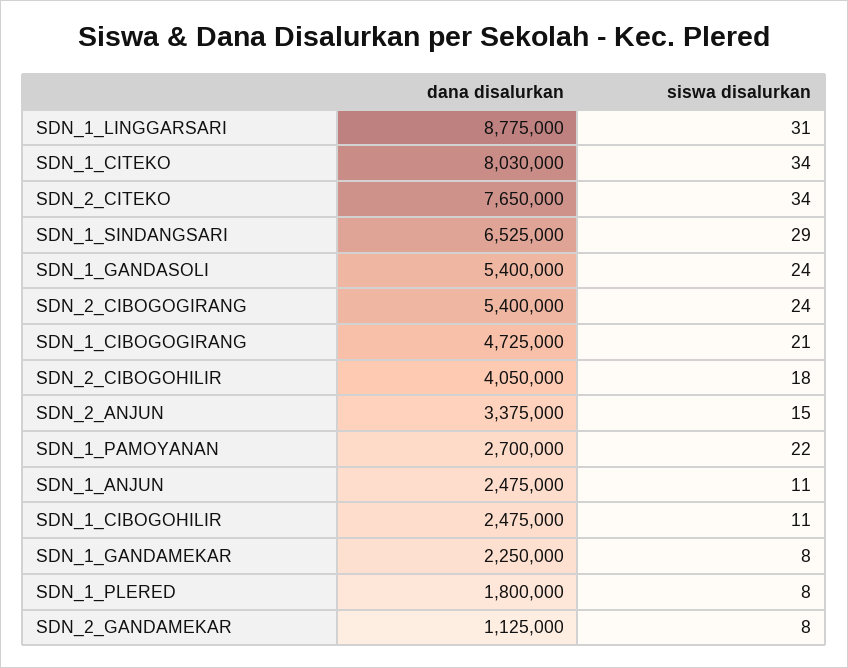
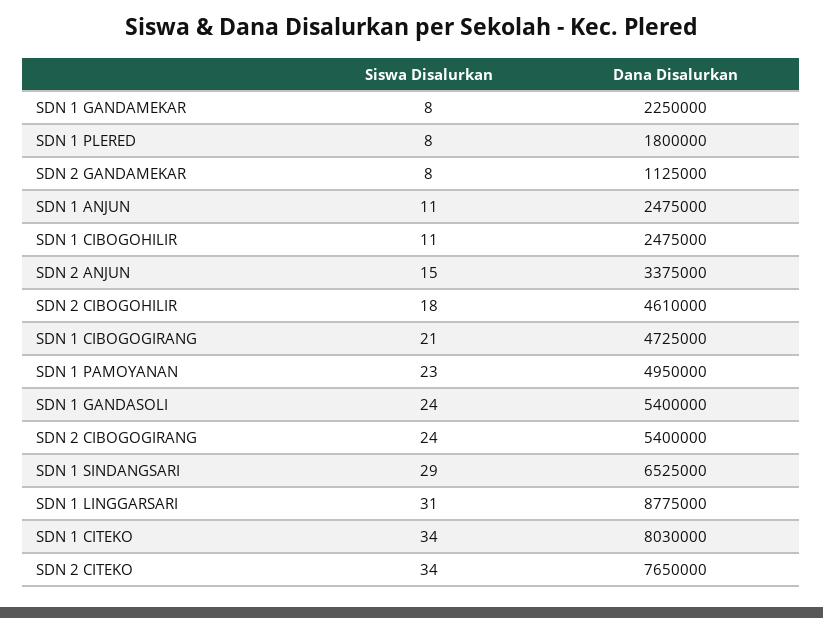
  {
    "dana disalurkan": {
      "SDN_1_LINGGARSARI": 8775000,
      "SDN_1_CITEKO": 8030000,
      "SDN_2_CITEKO": 7650000,
      "SDN_1_SINDANGSARI": 6525000,
      "SDN_1_GANDASOLI": 5400000,
      "SDN_2_CIBOGOGIRANG": 5400000,
      "SDN_1_CIBOGOGIRANG": 4725000,
-     "SDN_2_CIBOGOHILIR": 4050000,
+     "SDN_2_CIBOGOHILIR": 4610000,
      "SDN_2_ANJUN": 3375000,
-     "SDN_1_PAMOYANAN": 2700000,
+     "SDN_1_PAMOYANAN": 4950000,
      "SDN_1_ANJUN": 2475000,
      "SDN_1_CIBOGOHILIR": 2475000,
      "SDN_1_GANDAMEKAR": 2250000,
      "SDN_1_PLERED": 1800000,
      "SDN_2_GANDAMEKAR": 1125000
    },
    "siswa disalurkan": {
      "SDN_1_LINGGARSARI": 31,
      "SDN_1_CITEKO": 34,
      "SDN_2_CITEKO": 34,
      "SDN_1_SINDANGSARI": 29,
      "SDN_1_GANDASOLI": 24,
      "SDN_2_CIBOGOGIRANG": 24,
      "SDN_1_CIBOGOGIRANG": 21,
      "SDN_2_CIBOGOHILIR": 18,
      "SDN_2_ANJUN": 15,
-     "SDN_1_PAMOYANAN": 22,
+     "SDN_1_PAMOYANAN": 23,
      "SDN_1_ANJUN": 11,
      "SDN_1_CIBOGOHILIR": 11,
      "SDN_1_GANDAMEKAR": 8,
      "SDN_1_PLERED": 8,
      "SDN_2_GANDAMEKAR": 8
    }
  }

